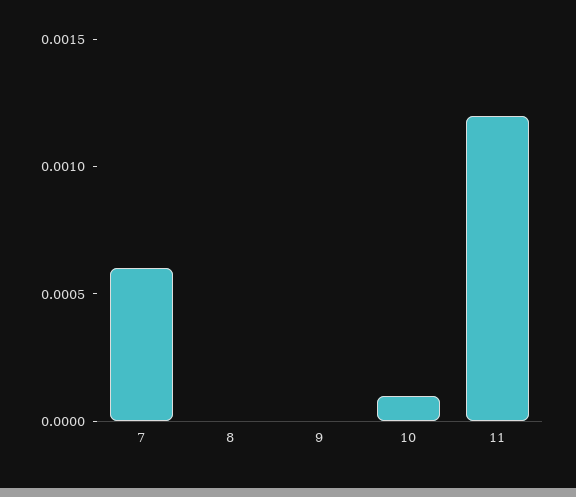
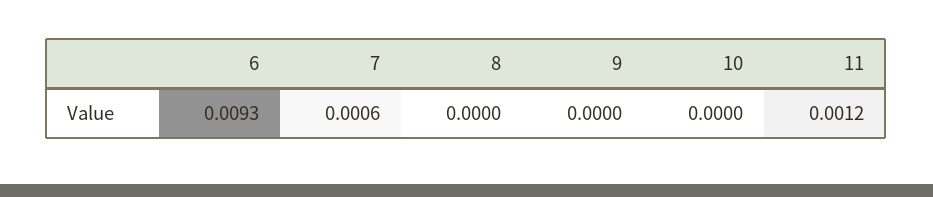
  {
    "7": 0.0006,
    "8": 0,
    "9": 0,
-   "10": 0.0001,
+   "10": 0,
-   "11": 0.0012
+   "11": 0.0012,
+   "6": 0.0093
  }

